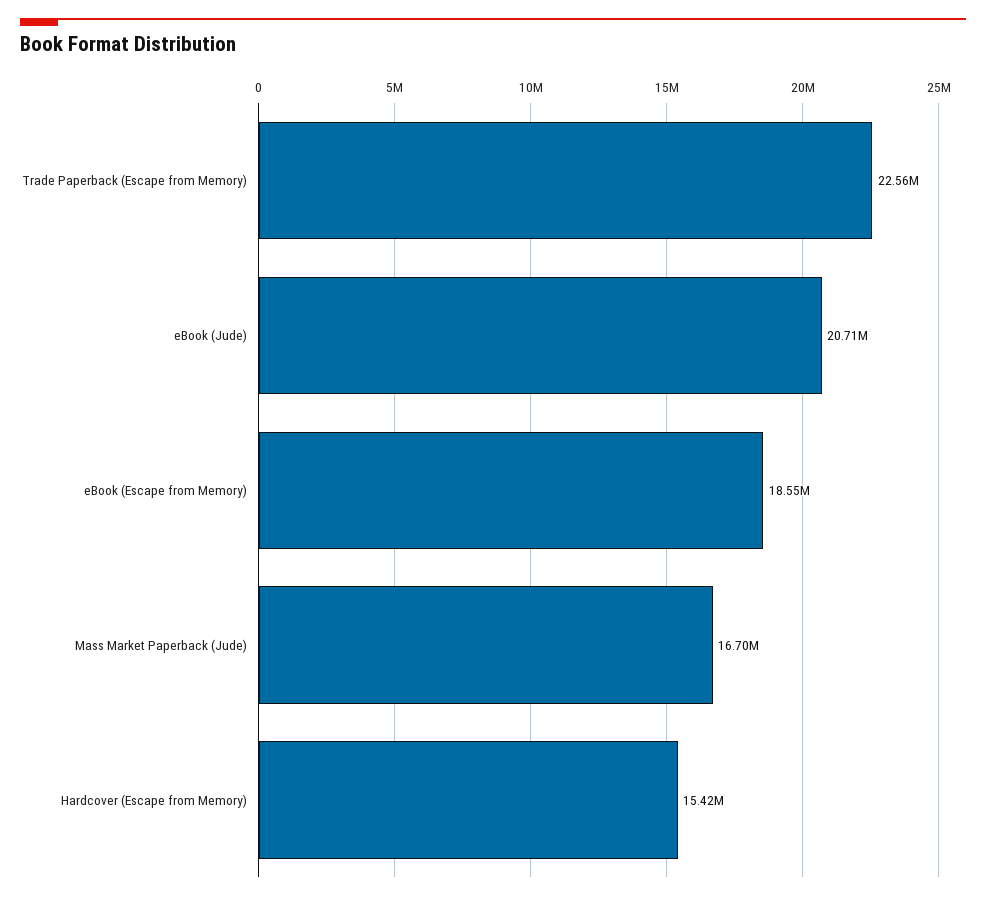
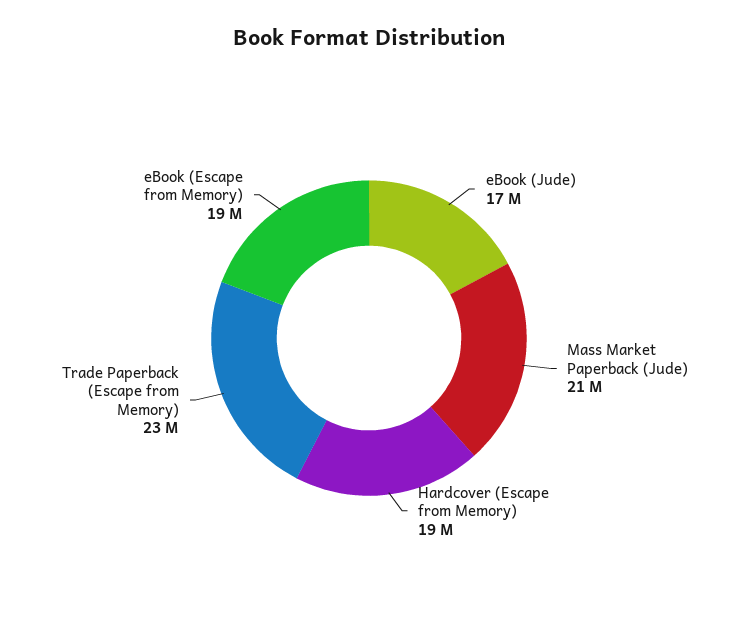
  {
    "Trade Paperback (Escape from Memory)": 22560000,
-   "eBook (Jude)": 20710000,
+   "eBook (Jude)": 17000000,
    "eBook (Escape from Memory)": 18550000,
-   "Mass Market Paperback (Jude)": 16700000,
+   "Mass Market Paperback (Jude)": 21000000,
-   "Hardcover (Escape from Memory)": 15420000
+   "Hardcover (Escape from Memory)": 19000000
  }

